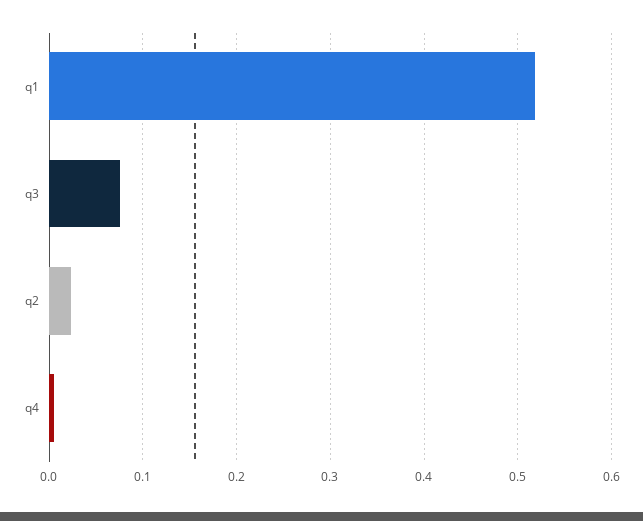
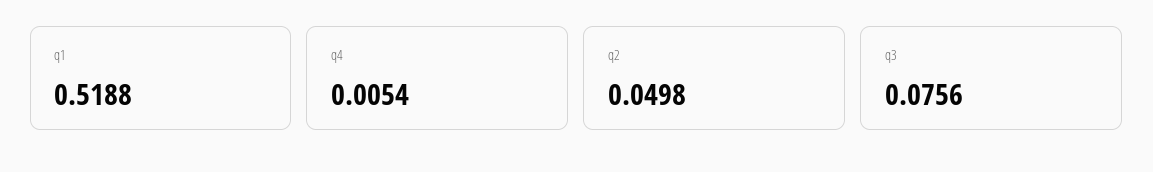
  {
    "q1": 0.5188,
    "q3": 0.0756,
-   "q2": 0.02,
+   "q2": 0.0498,
    "q4": 0.0054
  }

